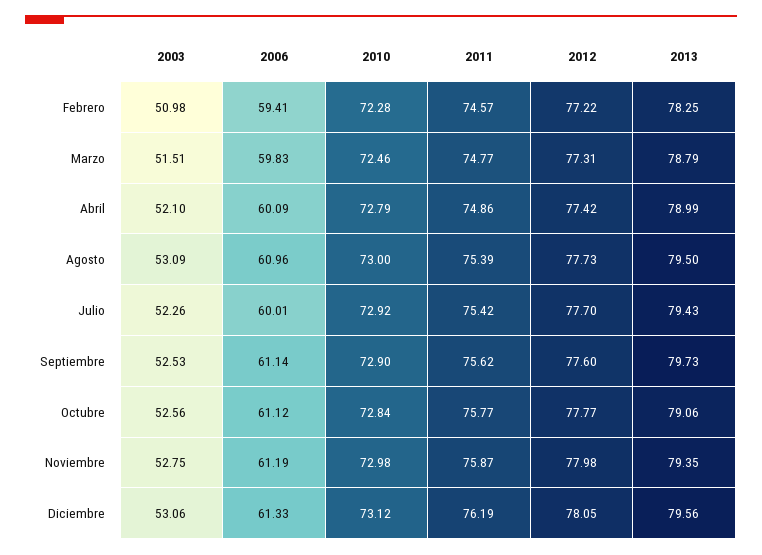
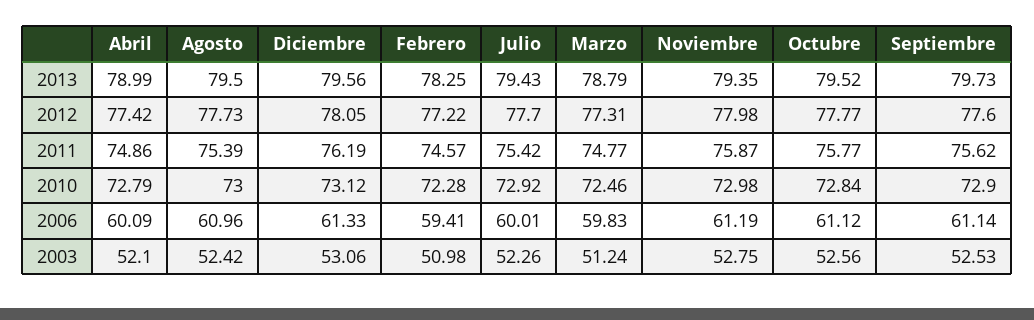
  {
    "2003": {
      "Febrero": 50.98,
-     "Marzo": 51.51,
+     "Marzo": 51.24,
      "Abril": 52.1,
-     "Agosto": 53.09,
+     "Agosto": 52.42,
      "Julio": 52.26,
      "Septiembre": 52.53,
      "Octubre": 52.56,
      "Noviembre": 52.75,
      "Diciembre": 53.06
    },
    "2006": {
      "Febrero": 59.41,
      "Marzo": 59.83,
      "Abril": 60.09,
      "Agosto": 60.96,
      "Julio": 60.01,
      "Septiembre": 61.14,
      "Octubre": 61.12,
      "Noviembre": 61.19,
      "Diciembre": 61.33
    },
    "2010": {
      "Febrero": 72.28,
      "Marzo": 72.46,
      "Abril": 72.79,
      "Agosto": 73,
      "Julio": 72.92,
      "Septiembre": 72.9,
      "Octubre": 72.84,
      "Noviembre": 72.98,
      "Diciembre": 73.12
    },
    "2011": {
      "Febrero": 74.57,
      "Marzo": 74.77,
      "Abril": 74.86,
      "Agosto": 75.39,
      "Julio": 75.42,
      "Septiembre": 75.62,
      "Octubre": 75.77,
      "Noviembre": 75.87,
      "Diciembre": 76.19
    },
    "2012": {
      "Febrero": 77.22,
      "Marzo": 77.31,
      "Abril": 77.42,
      "Agosto": 77.73,
      "Julio": 77.7,
      "Septiembre": 77.6,
      "Octubre": 77.77,
      "Noviembre": 77.98,
      "Diciembre": 78.05
    },
    "2013": {
      "Febrero": 78.25,
      "Marzo": 78.79,
      "Abril": 78.99,
      "Agosto": 79.5,
      "Julio": 79.43,
      "Septiembre": 79.73,
-     "Octubre": 79.06,
+     "Octubre": 79.52,
      "Noviembre": 79.35,
      "Diciembre": 79.56
    }
  }

